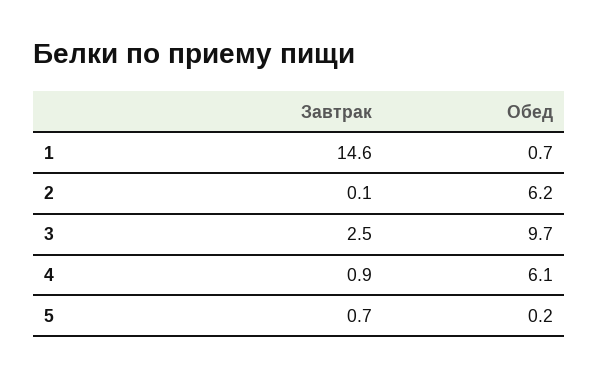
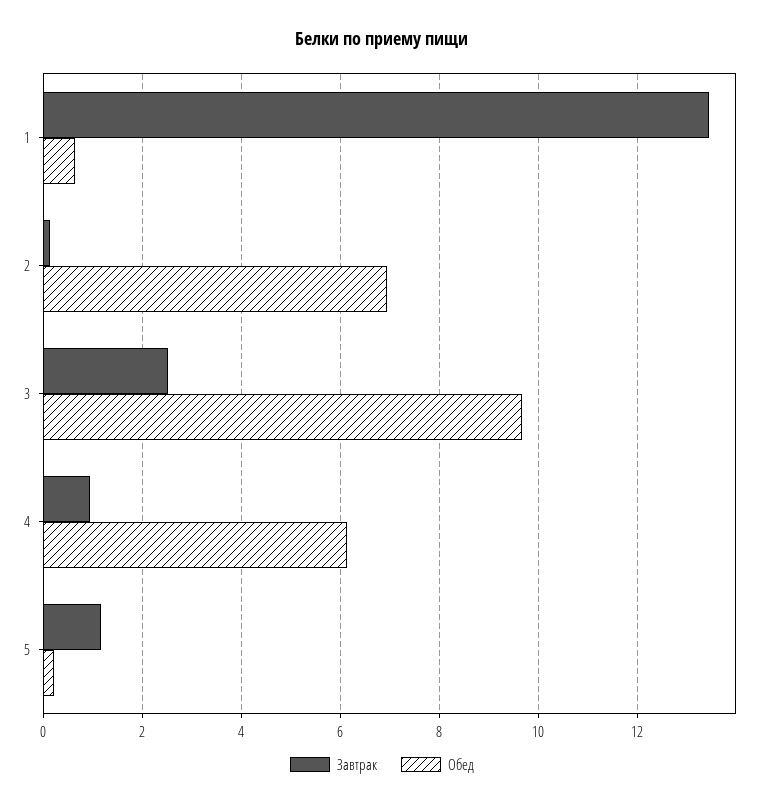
  {
    "Завтрак": {
-     "1": 14.6,
+     "1": 13.4,
      "2": 0.1,
      "3": 2.5,
      "4": 0.9,
-     "5": 0.7
+     "5": 1.2
    },
    "Обед": {
      "1": 0.7,
-     "2": 6.2,
+     "2": 7,
      "3": 9.7,
      "4": 6.1,
      "5": 0.2
    }
  }

